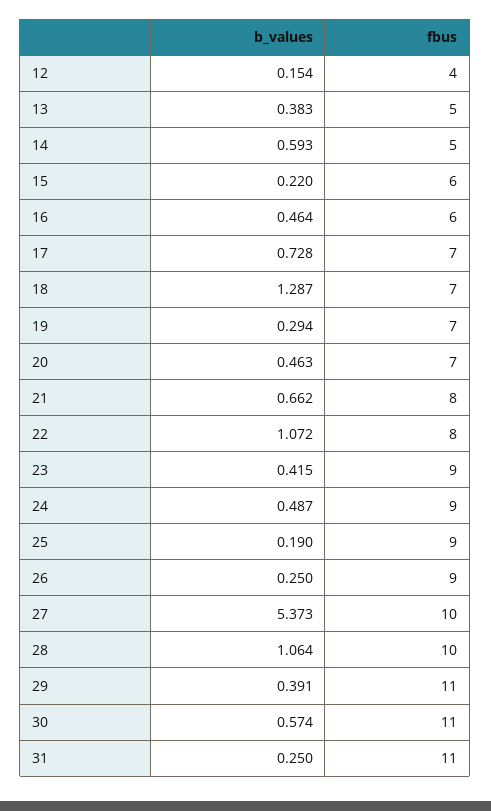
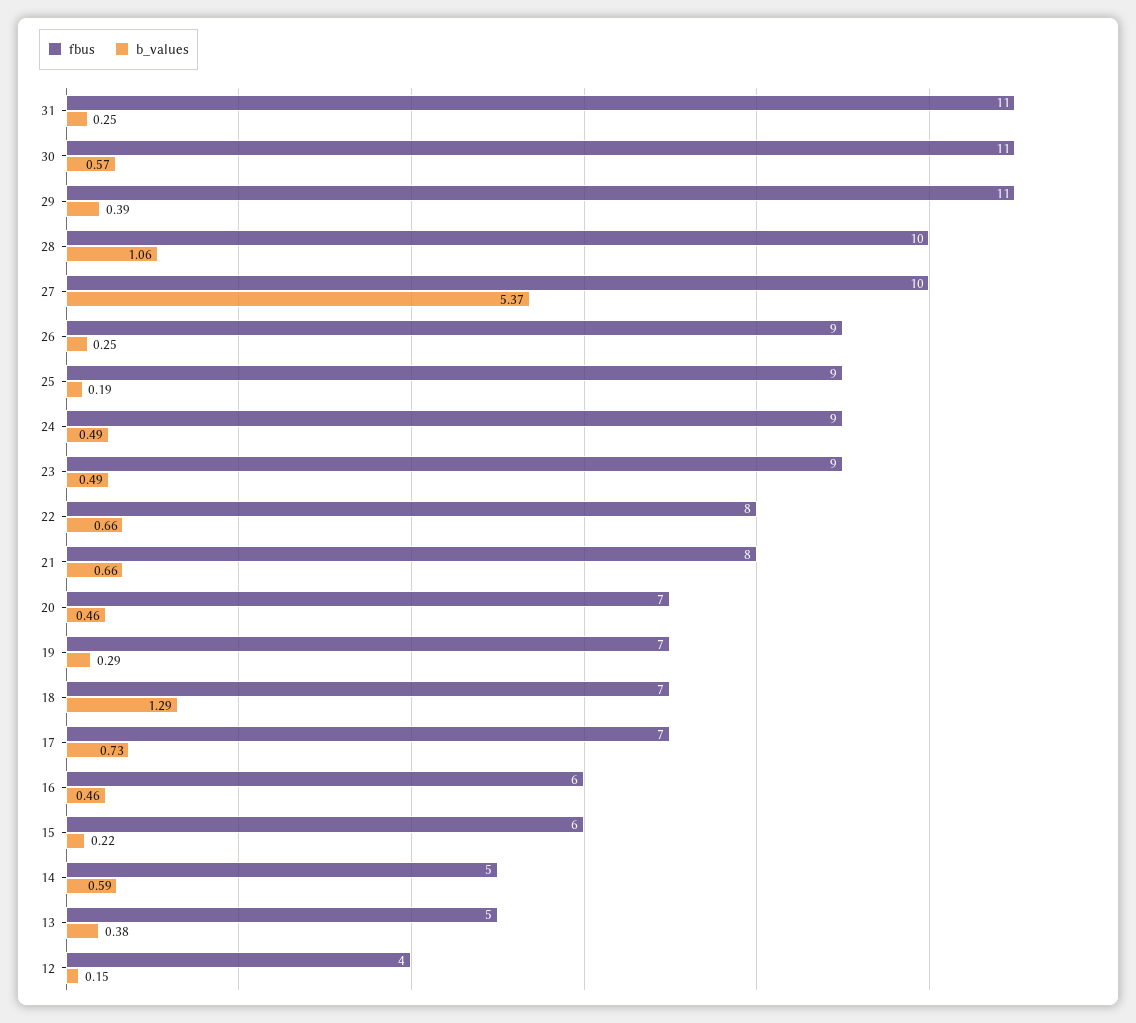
  {
    "b_values": {
      "12": 0.154,
      "13": 0.383,
      "14": 0.593,
      "15": 0.22,
      "16": 0.464,
      "17": 0.728,
      "18": 1.287,
      "19": 0.294,
      "20": 0.463,
      "21": 0.662,
-     "22": 1.072,
+     "22": 0.66,
-     "23": 0.415,
+     "23": 0.49,
      "24": 0.487,
      "25": 0.19,
      "26": 0.25,
      "27": 5.373,
      "28": 1.064,
      "29": 0.391,
      "30": 0.574,
      "31": 0.25
    },
    "fbus": {
      "12": 4,
      "13": 5,
      "14": 5,
      "15": 6,
      "16": 6,
      "17": 7,
      "18": 7,
      "19": 7,
      "20": 7,
      "21": 8,
      "22": 8,
      "23": 9,
      "24": 9,
      "25": 9,
      "26": 9,
      "27": 10,
      "28": 10,
      "29": 11,
      "30": 11,
      "31": 11
    }
  }

